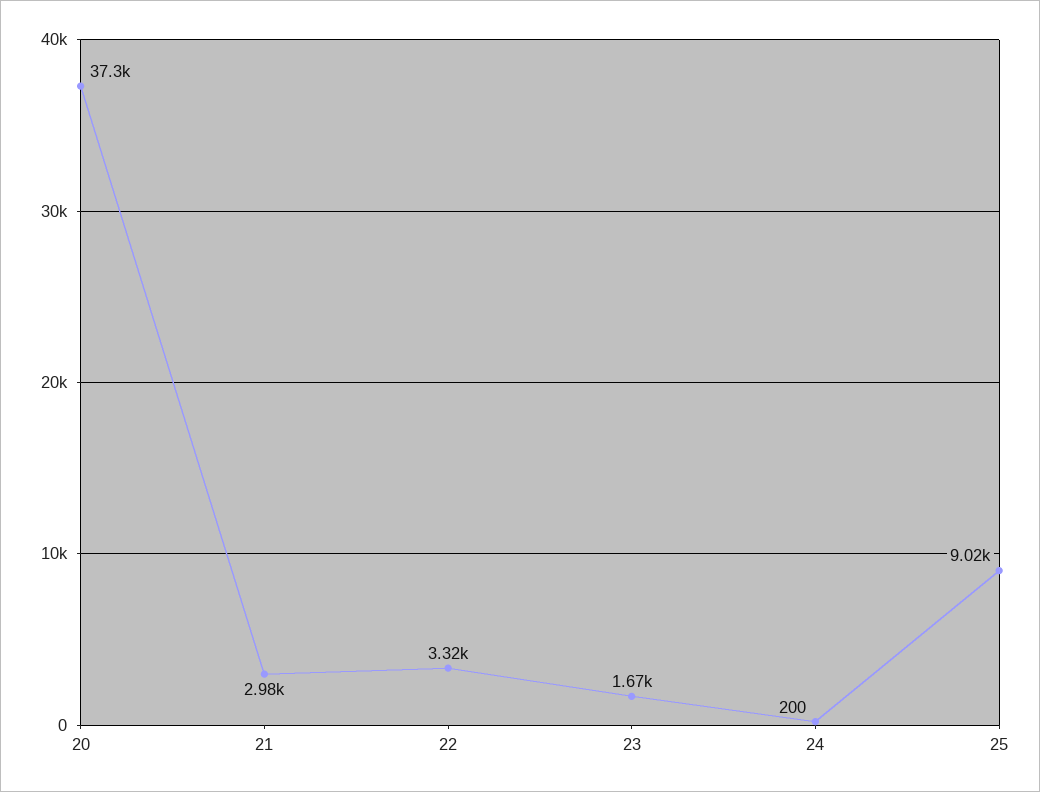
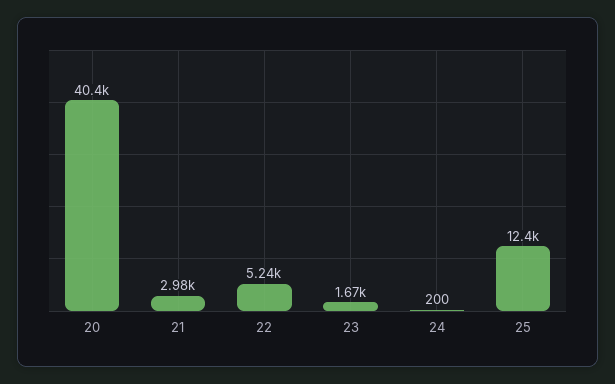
  {
-   "20": 37300,
+   "20": 40400,
    "21": 2980,
-   "22": 3320,
+   "22": 5240,
    "23": 1670,
    "24": 200,
-   "25": 9020
+   "25": 12400
  }

